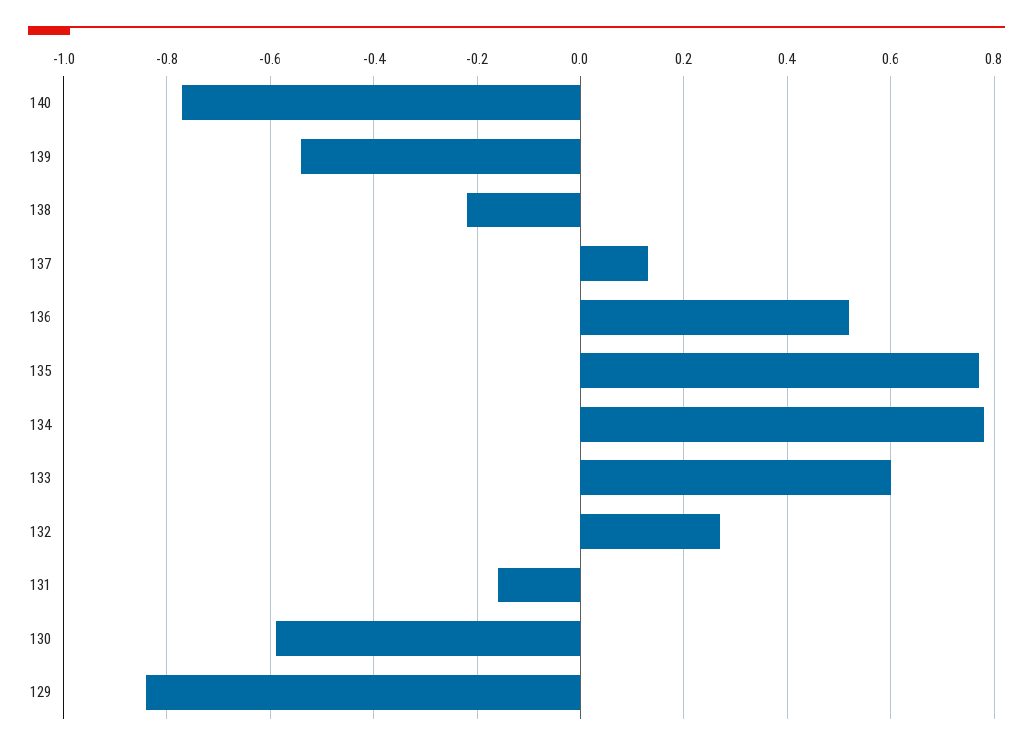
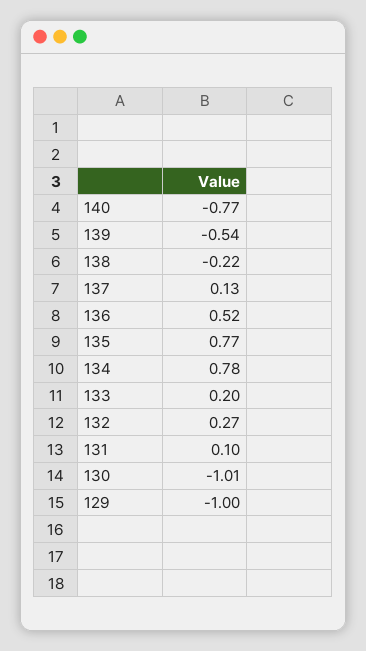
  {
    "140": -0.77,
    "139": -0.54,
    "138": -0.22,
    "137": 0.13,
    "136": 0.52,
    "135": 0.77,
    "134": 0.78,
-   "133": 0.6,
+   "133": 0.2,
    "132": 0.27,
-   "131": -0.15,
+   "131": 0.1,
-   "130": -0.6,
+   "130": -1.01,
-   "129": -0.85
+   "129": -1
  }

